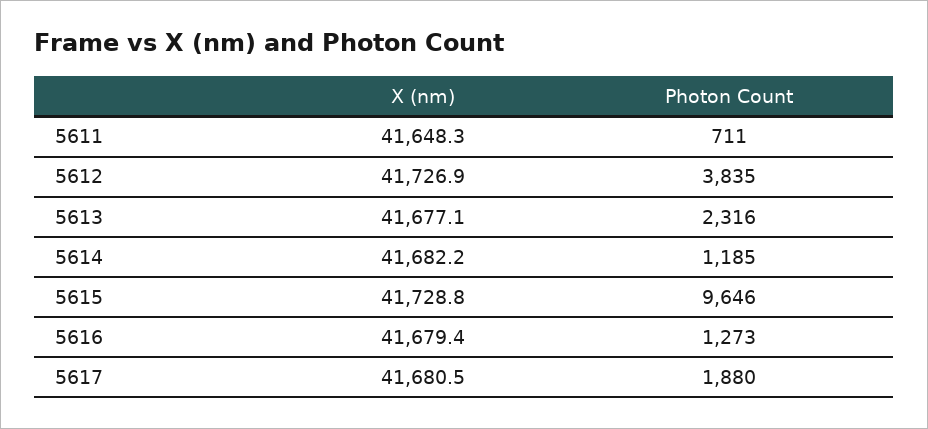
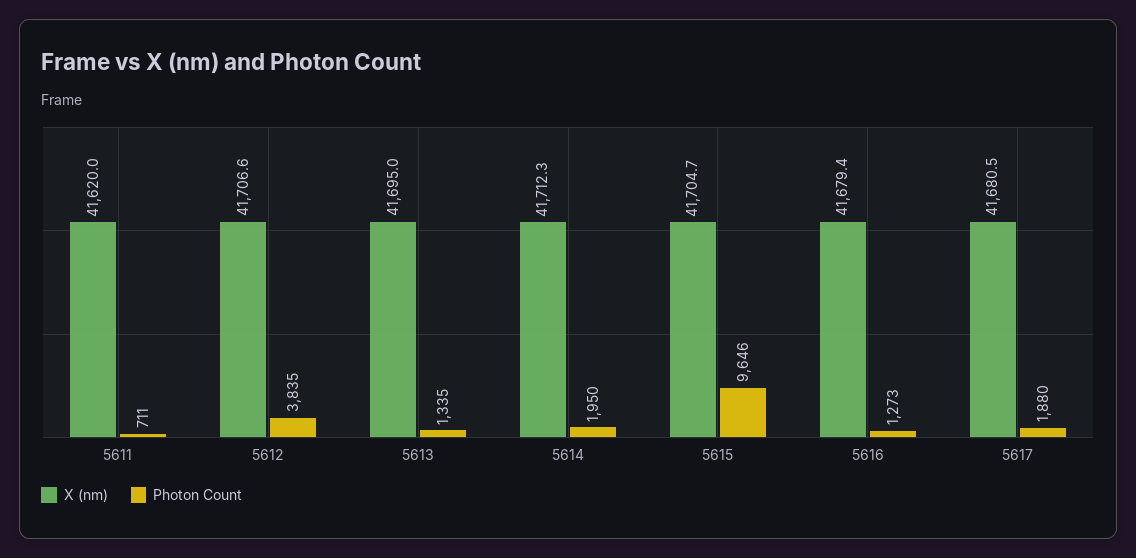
  {
    "X (nm)": {
-     "5611": 41648.3,
+     "5611": 41620,
-     "5612": 41726.9,
+     "5612": 41706.6,
-     "5613": 41677.1,
+     "5613": 41695,
-     "5614": 41682.2,
+     "5614": 41712.3,
-     "5615": 41728.8,
+     "5615": 41704.7,
      "5616": 41679.4,
      "5617": 41680.5
    },
    "Photon Count": {
      "5611": 711,
      "5612": 3835,
-     "5613": 2316,
+     "5613": 1335,
-     "5614": 1185,
+     "5614": 1950,
      "5615": 9646,
      "5616": 1273,
      "5617": 1880
    }
  }

